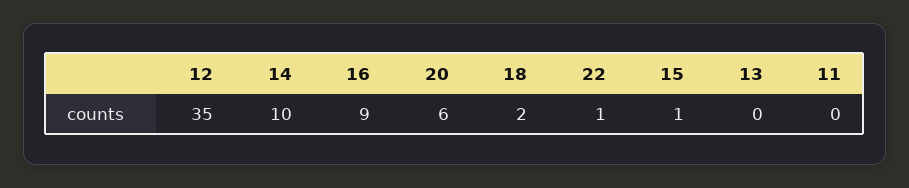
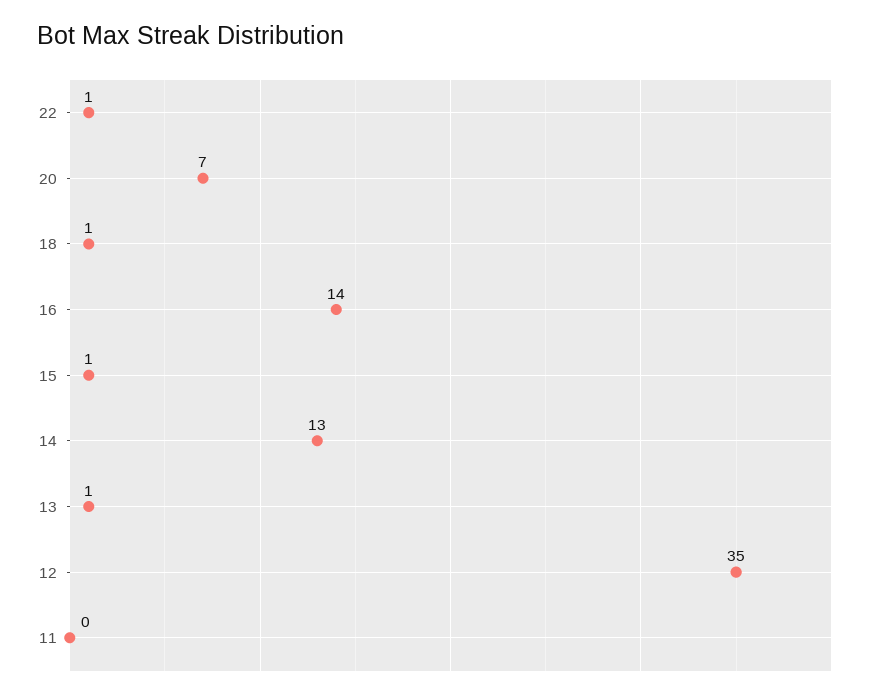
  {
    "12": 35,
-   "14": 10,
+   "14": 13,
-   "16": 9,
+   "16": 14,
-   "20": 6,
+   "20": 7,
-   "18": 2,
+   "18": 1,
    "22": 1,
    "15": 1,
-   "13": 0,
+   "13": 1,
    "11": 0
  }

